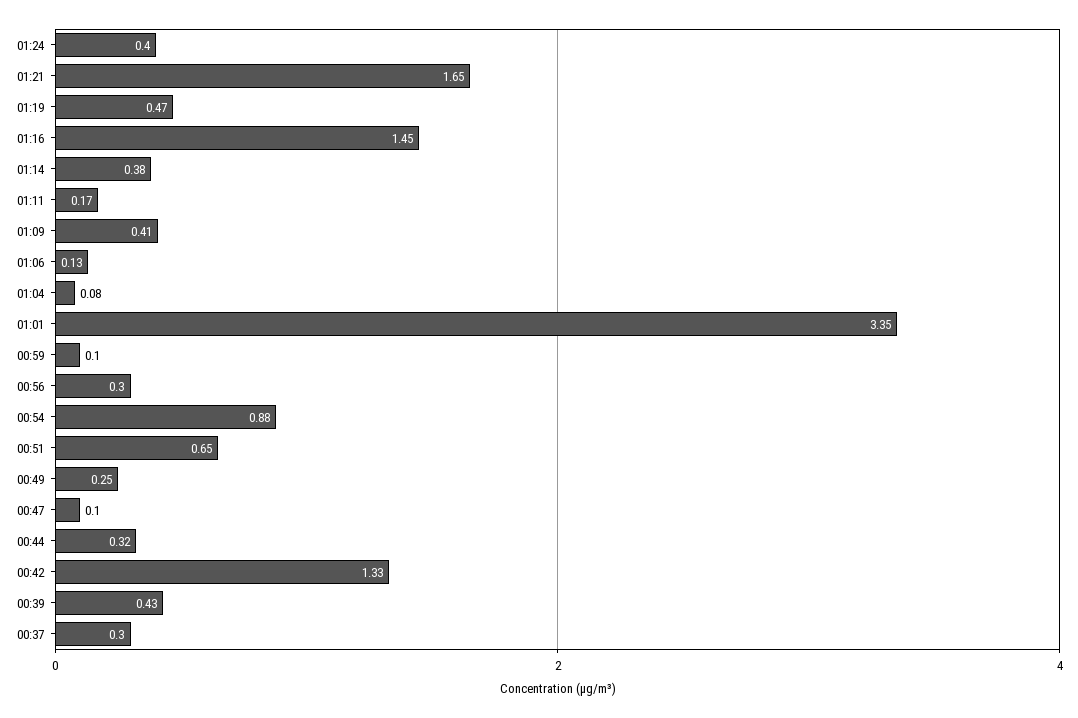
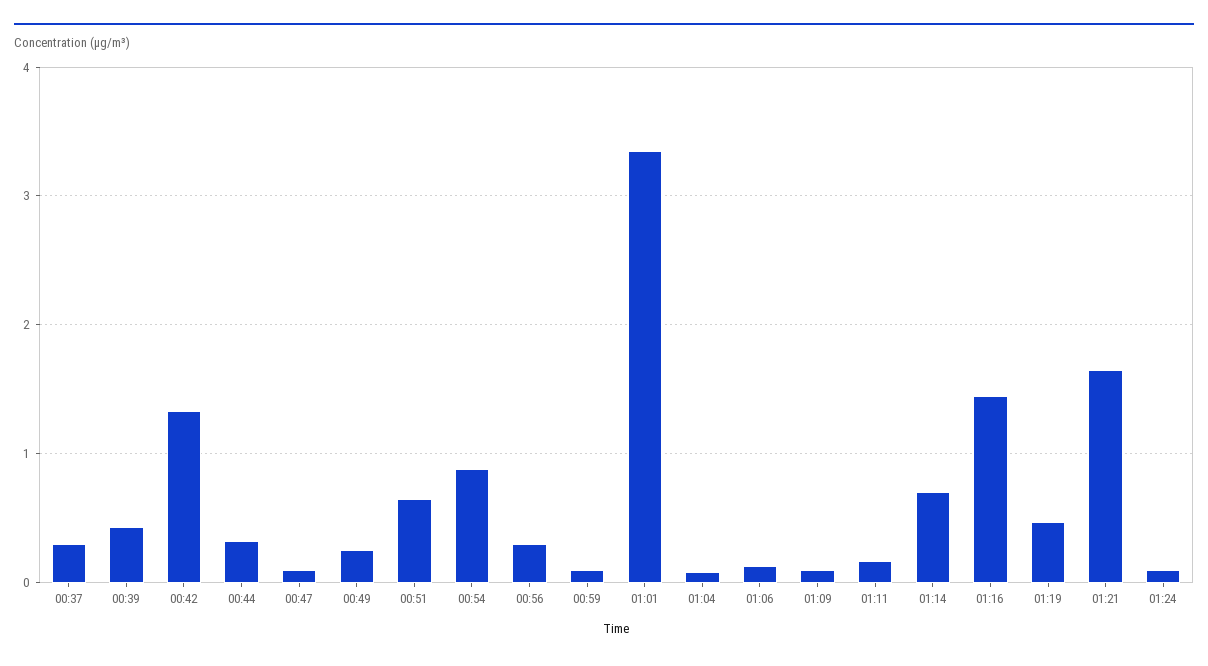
  {
-   "01:24": 0.4,
+   "01:24": 0.1,
    "01:21": 1.65,
    "01:19": 0.47,
    "01:16": 1.45,
-   "01:14": 0.38,
+   "01:14": 0.7,
    "01:11": 0.17,
-   "01:09": 0.41,
+   "01:09": 0.1,
    "01:06": 0.13,
    "01:04": 0.08,
    "01:01": 3.35,
    "00:59": 0.1,
    "00:56": 0.3,
    "00:54": 0.88,
    "00:51": 0.65,
    "00:49": 0.25,
    "00:47": 0.1,
    "00:44": 0.32,
    "00:42": 1.33,
    "00:39": 0.43,
    "00:37": 0.3
  }

